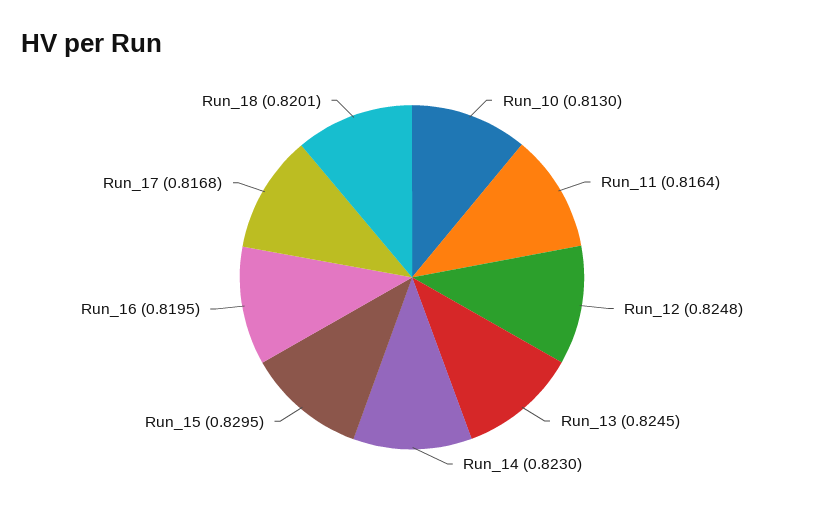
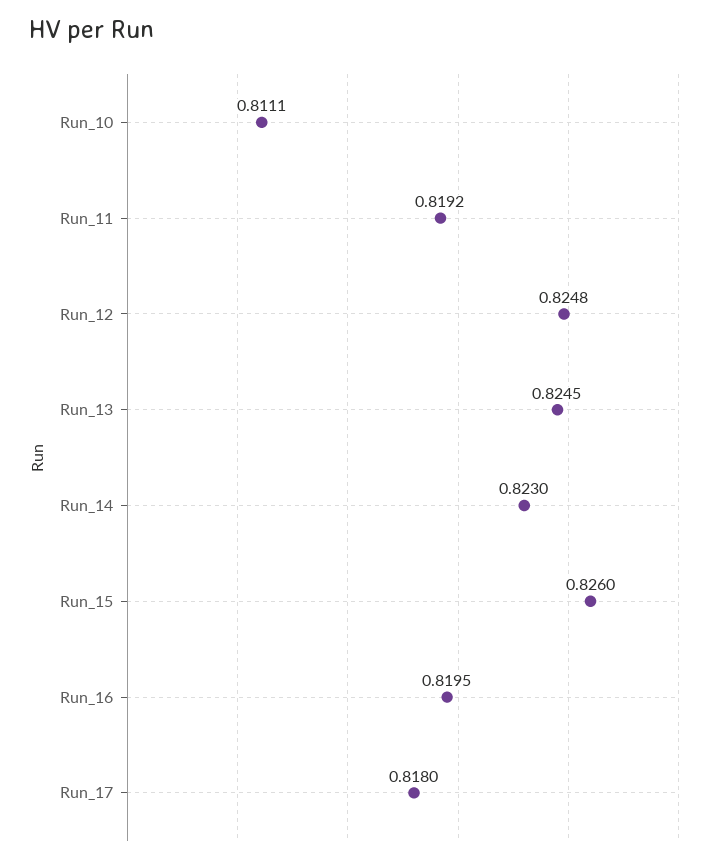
  {
-   "Run_10": 0.813,
+   "Run_10": 0.8111,
-   "Run_11": 0.8164,
+   "Run_11": 0.8192,
    "Run_12": 0.8248,
    "Run_13": 0.8245,
    "Run_14": 0.823,
-   "Run_15": 0.8295,
+   "Run_15": 0.826,
    "Run_16": 0.8195,
-   "Run_17": 0.8168,
+   "Run_17": 0.818
-   "Run_18": 0.8201
  }

